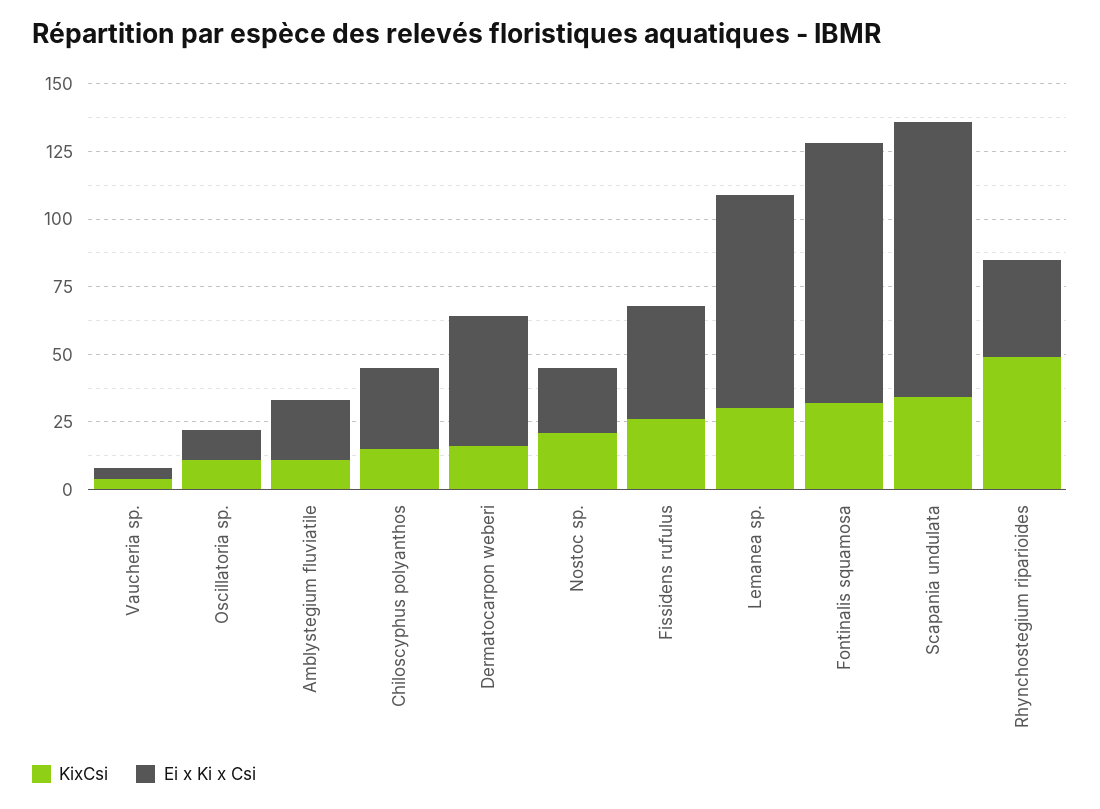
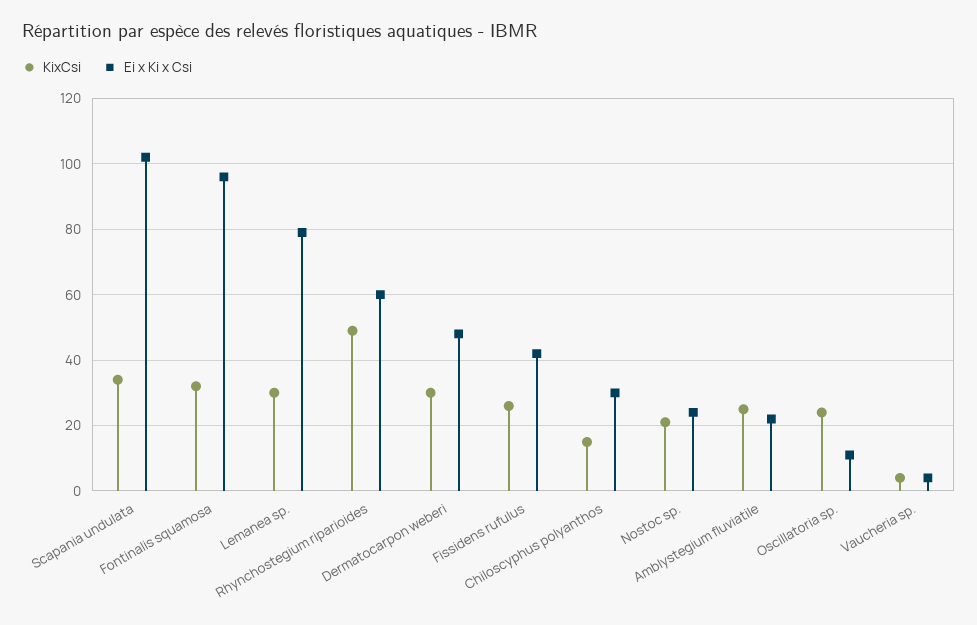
  {
    "KixCsi": {
      "Vaucheria sp.": 5,
-     "Oscillatoria sp.": 10,
+     "Oscillatoria sp.": 25,
-     "Amblystegium fluviatile": 10,
+     "Amblystegium fluviatile": 25,
      "Chiloscyphus polyanthos": 15,
-     "Dermatocarpon weberi": 15,
+     "Dermatocarpon weberi": 30,
      "Nostoc sp.": 20,
      "Fissidens rufulus": 25,
      "Lemanea sp.": 30,
      "Fontinalis squamosa": 30,
      "Scapania undulata": 35,
      "Rhynchostegium riparioides": 50
    },
    "Ei x Ki x Csi": {
      "Vaucheria sp.": 5,
      "Oscillatoria sp.": 10,
      "Amblystegium fluviatile": 20,
      "Chiloscyphus polyanthos": 30,
      "Dermatocarpon weberi": 50,
      "Nostoc sp.": 25,
      "Fissidens rufulus": 40,
      "Lemanea sp.": 80,
      "Fontinalis squamosa": 95,
      "Scapania undulata": 100,
-     "Rhynchostegium riparioides": 35
+     "Rhynchostegium riparioides": 60
    }
  }

